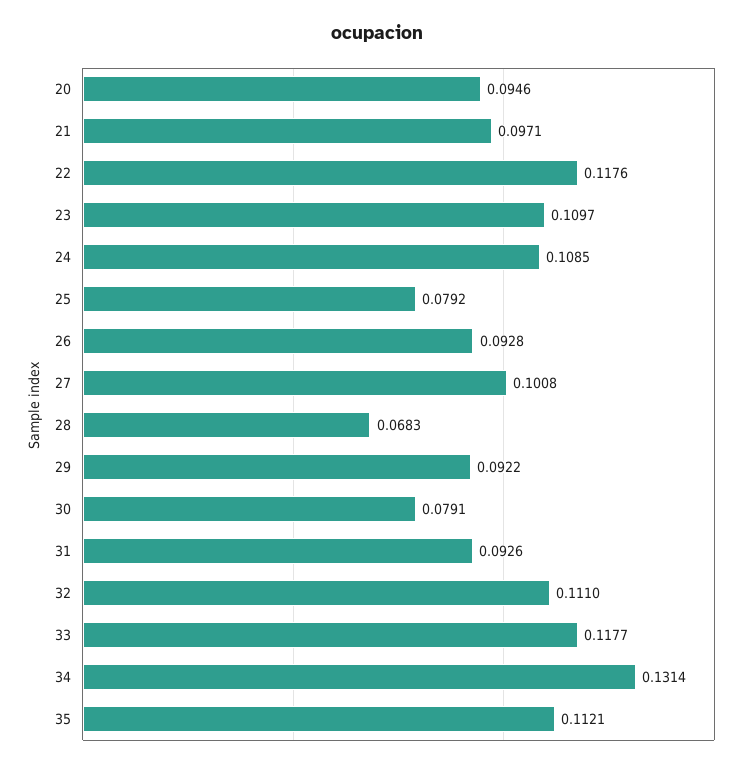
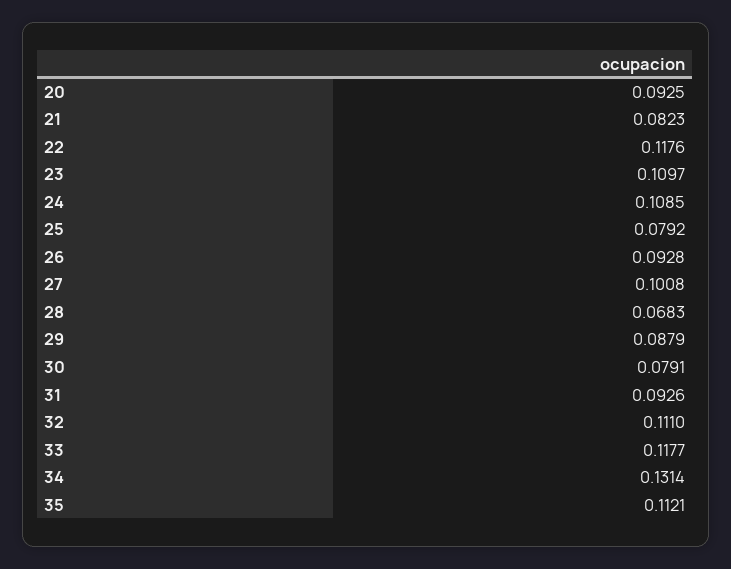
  {
-   "20": 0.0946,
+   "20": 0.0925,
-   "21": 0.0971,
+   "21": 0.0823,
    "22": 0.1176,
    "23": 0.1097,
    "24": 0.1085,
    "25": 0.0792,
    "26": 0.0928,
    "27": 0.1008,
    "28": 0.0683,
-   "29": 0.0922,
+   "29": 0.0879,
    "30": 0.0791,
    "31": 0.0926,
    "32": 0.111,
    "33": 0.1177,
    "34": 0.1314,
    "35": 0.1121
  }

